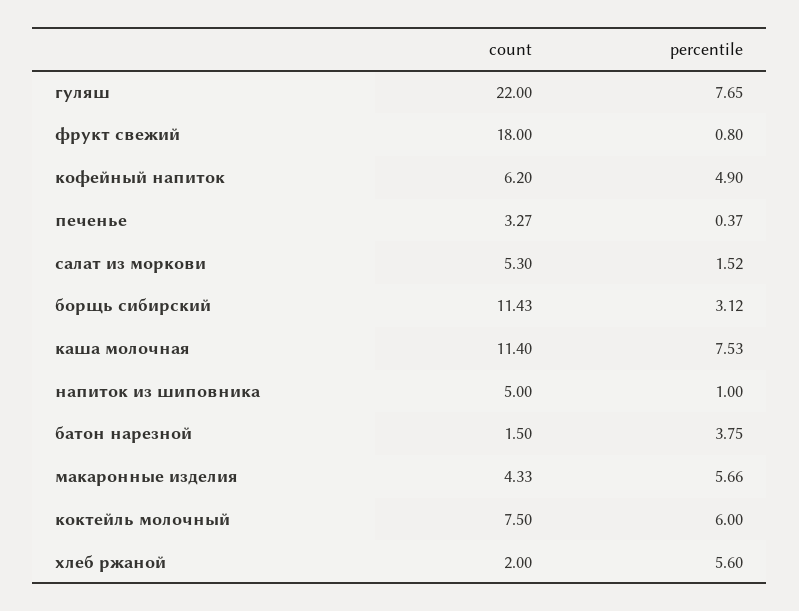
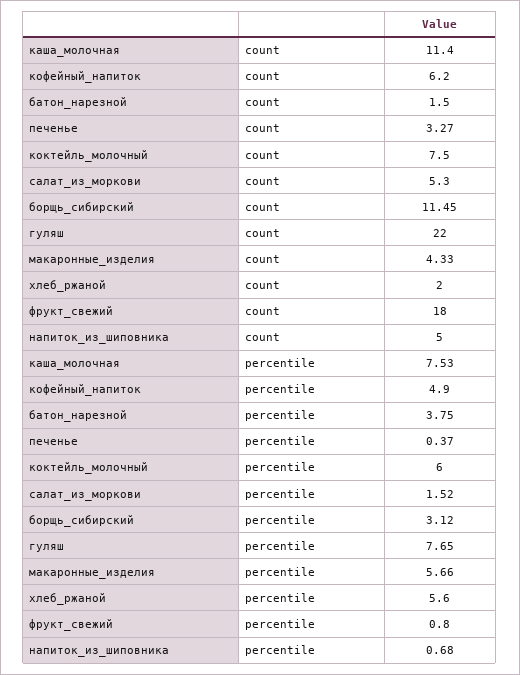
  {
    "count": {
      "гуляш": 22,
      "фрукт свежий": 18,
      "кофейный напиток": 6.2,
      "печенье": 3.27,
      "салат из моркови": 5.3,
-     "борщь сибирский": 11.43,
+     "борщь сибирский": 11.45,
      "каша молочная": 11.4,
      "напиток из шиповника": 5,
      "батон нарезной": 1.5,
      "макаронные изделия": 4.33,
      "коктейль молочный": 7.5,
      "хлеб ржаной": 2
    },
    "percentile": {
      "гуляш": 7.65,
      "фрукт свежий": 0.8,
      "кофейный напиток": 4.9,
      "печенье": 0.37,
      "салат из моркови": 1.52,
      "борщь сибирский": 3.12,
      "каша молочная": 7.53,
-     "напиток из шиповника": 1,
+     "напиток из шиповника": 0.68,
      "батон нарезной": 3.75,
      "макаронные изделия": 5.66,
      "коктейль молочный": 6,
      "хлеб ржаной": 5.6
    }
  }

